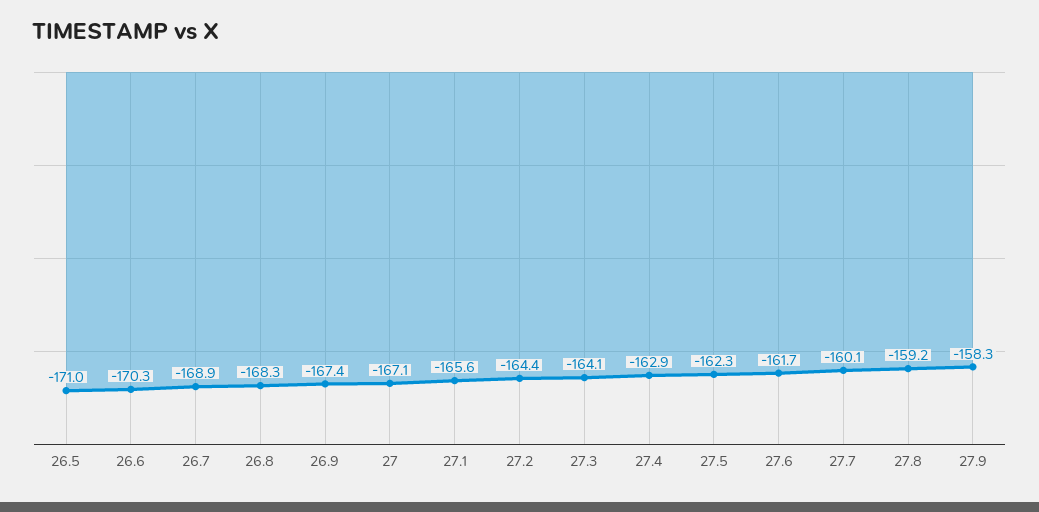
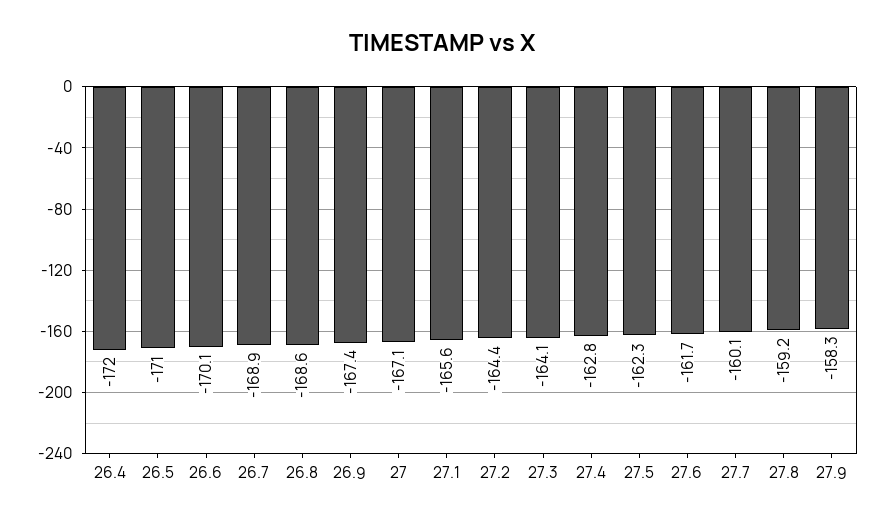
  {
    "26.5": -171,
-   "26.6": -170.3,
+   "26.6": -170.1,
    "26.7": -168.9,
-   "26.8": -168.3,
+   "26.8": -168.6,
    "26.9": -167.4,
    "27": -167.1,
    "27.1": -165.6,
    "27.2": -164.4,
    "27.3": -164.1,
-   "27.4": -162.9,
+   "27.4": -162.8,
    "27.5": -162.3,
    "27.6": -161.7,
    "27.7": -160.1,
    "27.8": -159.2,
-   "27.9": -158.3
+   "27.9": -158.3,
+   "26.4": -172
  }

